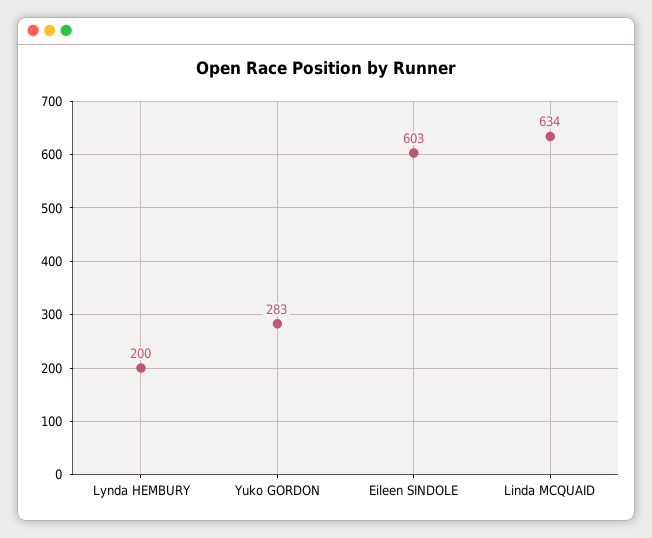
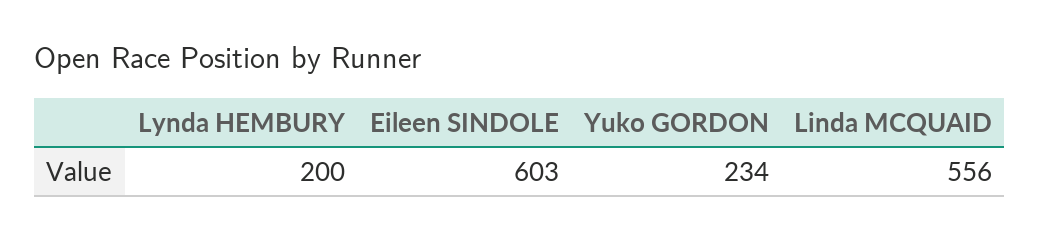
  {
    "Lynda HEMBURY": 200,
-   "Yuko GORDON": 283,
+   "Yuko GORDON": 234,
    "Eileen SINDOLE": 603,
-   "Linda MCQUAID": 634
+   "Linda MCQUAID": 556
  }

